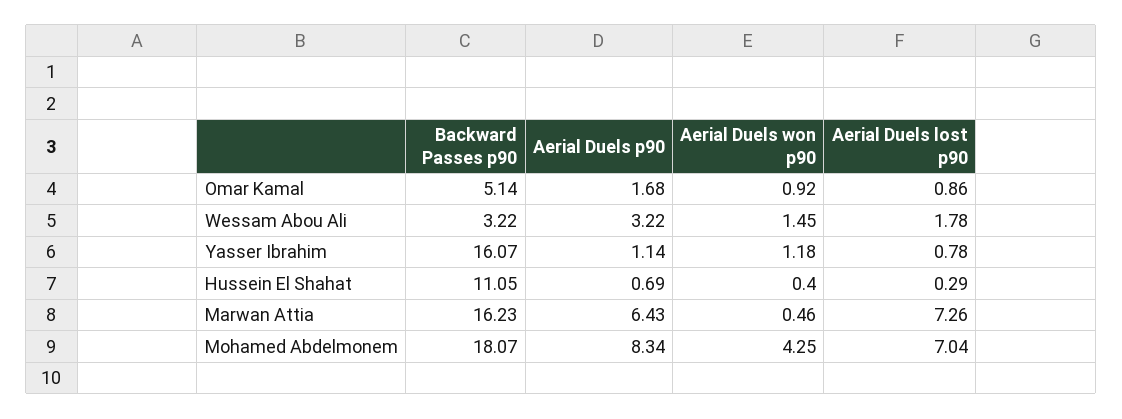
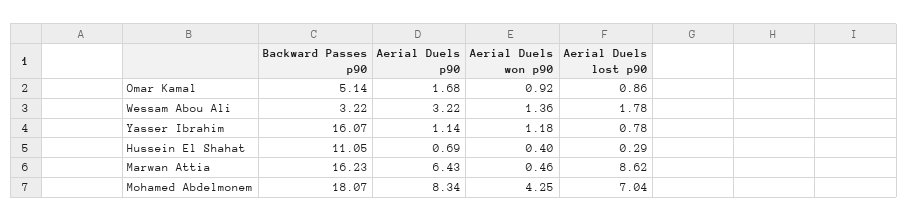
  {
    "Backward Passes p90": {
      "Omar Kamal": 5.14,
      "Wessam Abou Ali": 3.22,
      "Yasser Ibrahim": 16.07,
      "Hussein El Shahat": 11.05,
      "Marwan Attia": 16.23,
      "Mohamed Abdelmonem": 18.07
    },
    "Aerial Duels p90": {
      "Omar Kamal": 1.68,
      "Wessam Abou Ali": 3.22,
      "Yasser Ibrahim": 1.14,
      "Hussein El Shahat": 0.69,
      "Marwan Attia": 6.43,
      "Mohamed Abdelmonem": 8.34
    },
    "Aerial Duels won p90": {
      "Omar Kamal": 0.92,
-     "Wessam Abou Ali": 1.45,
+     "Wessam Abou Ali": 1.36,
      "Yasser Ibrahim": 1.18,
      "Hussein El Shahat": 0.4,
      "Marwan Attia": 0.46,
      "Mohamed Abdelmonem": 4.25
    },
    "Aerial Duels lost p90": {
      "Omar Kamal": 0.86,
      "Wessam Abou Ali": 1.78,
      "Yasser Ibrahim": 0.78,
      "Hussein El Shahat": 0.29,
-     "Marwan Attia": 7.26,
+     "Marwan Attia": 8.62,
      "Mohamed Abdelmonem": 7.04
    }
  }

